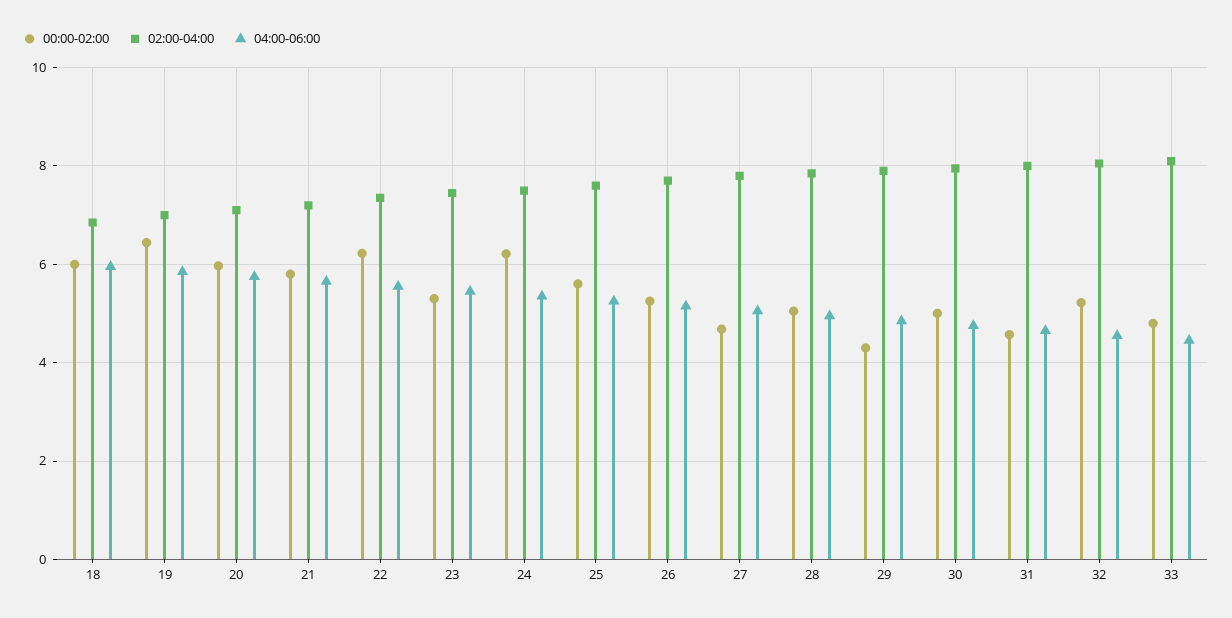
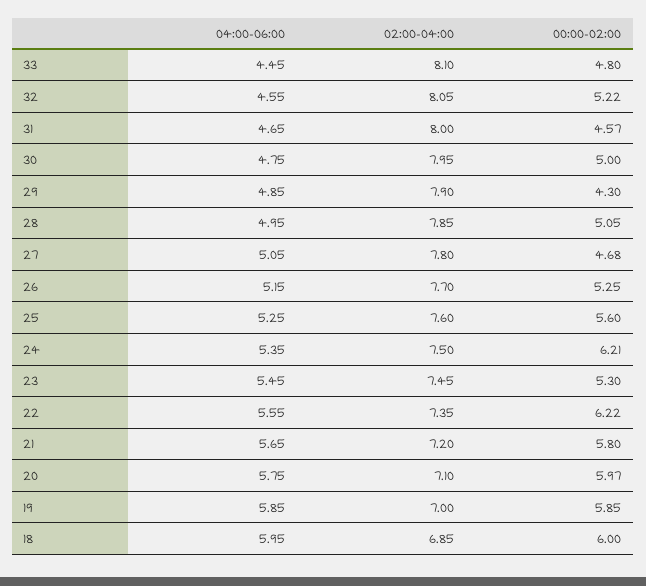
  {
    "00:00-02:00": {
      "18": 6,
-     "19": 6.4,
+     "19": 5.85,
      "20": 5.97,
      "21": 5.8,
      "22": 6.22,
      "23": 5.3,
      "24": 6.21,
      "25": 5.6,
      "26": 5.25,
      "27": 4.68,
      "28": 5.05,
      "29": 4.3,
      "30": 5,
      "31": 4.57,
      "32": 5.22,
      "33": 4.8
    },
    "02:00-04:00": {
      "18": 6.85,
      "19": 7,
      "20": 7.1,
      "21": 7.2,
      "22": 7.35,
      "23": 7.45,
      "24": 7.5,
      "25": 7.6,
      "26": 7.7,
      "27": 7.8,
      "28": 7.85,
      "29": 7.9,
      "30": 7.95,
      "31": 8,
      "32": 8.05,
      "33": 8.1
    },
    "04:00-06:00": {
      "18": 5.95,
      "19": 5.85,
      "20": 5.75,
      "21": 5.65,
      "22": 5.55,
      "23": 5.45,
      "24": 5.35,
      "25": 5.25,
      "26": 5.15,
      "27": 5.05,
      "28": 4.95,
      "29": 4.85,
      "30": 4.75,
      "31": 4.65,
      "32": 4.55,
      "33": 4.45
    }
  }

